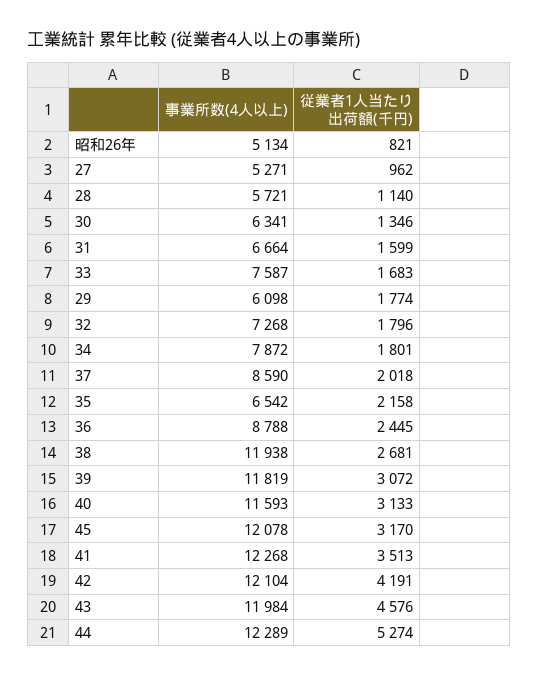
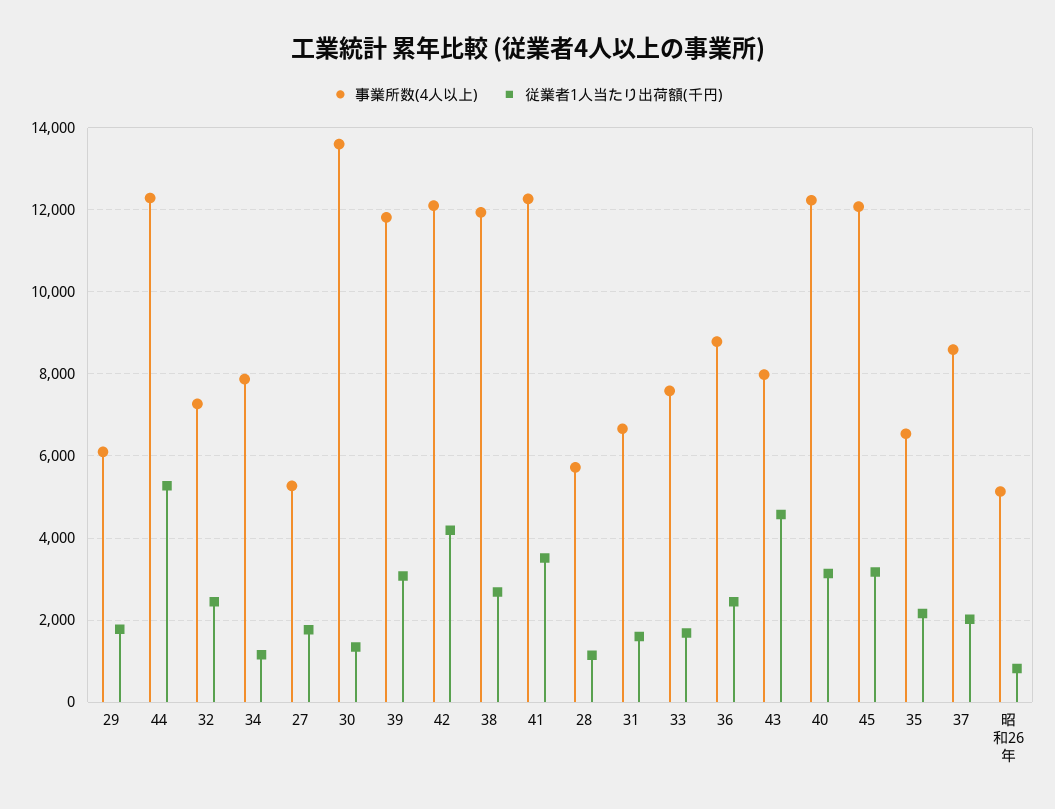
  {
    "事業所数(4人以上)": {
      "昭和26年": 5134,
      "27": 5271,
      "28": 5721,
-     "30": 6341,
+     "30": 13600,
      "31": 6664,
      "33": 7587,
      "29": 6098,
      "32": 7268,
      "34": 7872,
      "37": 8590,
      "35": 6542,
      "36": 8788,
      "38": 11938,
      "39": 11819,
-     "40": 11593,
+     "40": 12200,
      "45": 12078,
      "41": 12268,
      "42": 12104,
-     "43": 11984,
+     "43": 8000,
      "44": 12289
    },
    "従業者1人当たり出荷額(千円)": {
      "昭和26年": 821,
-     "27": 962,
+     "27": 1800,
      "28": 1140,
      "30": 1346,
      "31": 1599,
      "33": 1683,
      "29": 1774,
-     "32": 1796,
+     "32": 2400,
-     "34": 1801,
+     "34": 1200,
      "37": 2018,
      "35": 2158,
      "36": 2445,
      "38": 2681,
      "39": 3072,
      "40": 3133,
      "45": 3170,
      "41": 3513,
      "42": 4191,
      "43": 4576,
      "44": 5274
    }
  }

